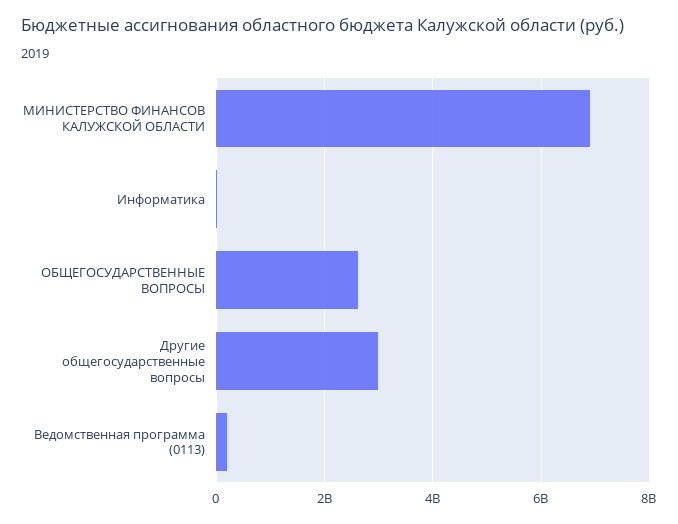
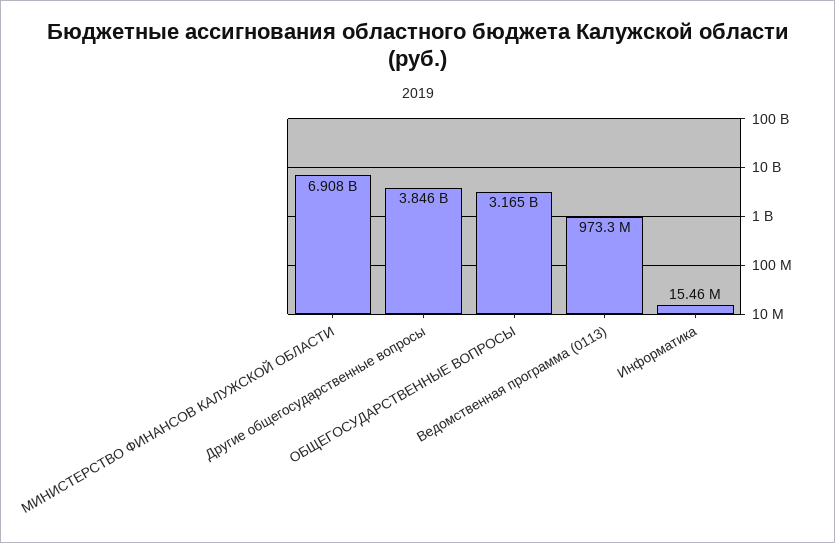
  {
    "МИНИСТЕРСТВО ФИНАНСОВ КАЛУЖСКОЙ ОБЛАСТИ": 6908000000,
    "Информатика": 15460000,
-   "ОБЩЕГОСУДАРСТВЕННЫЕ ВОПРОСЫ": 2600000000,
+   "ОБЩЕГОСУДАРСТВЕННЫЕ ВОПРОСЫ": 3165000000,
-   "Другие общегосударственные вопросы": 3000000000,
+   "Другие общегосударственные вопросы": 3846000000,
-   "Ведомственная программа (0113)": 200000000
+   "Ведомственная программа (0113)": 973300000
  }

